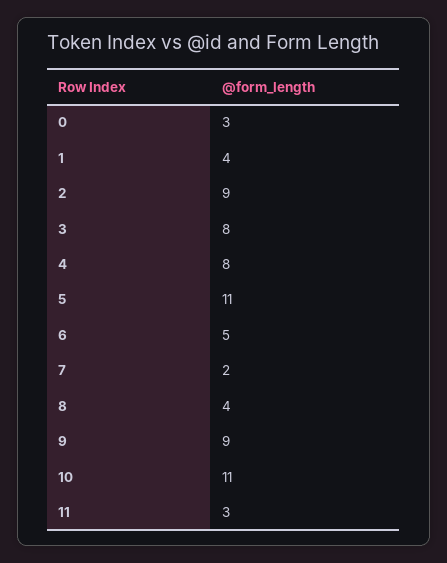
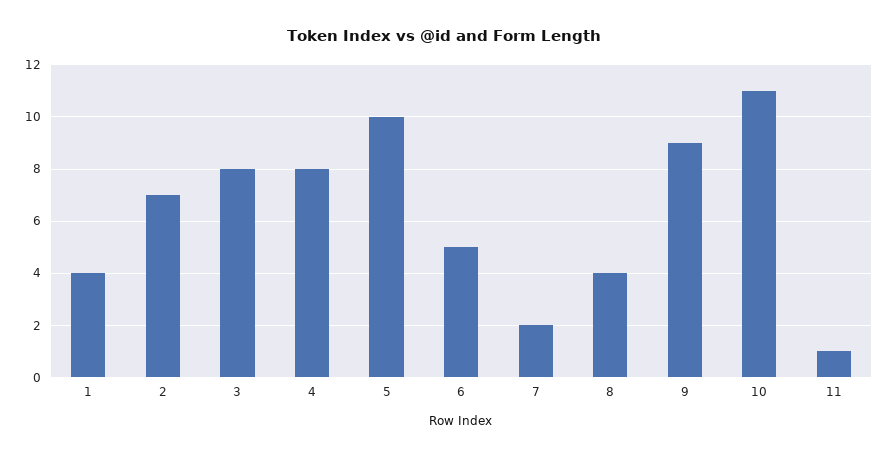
  {
-   "0": 3,
    "1": 4,
-   "2": 9,
+   "2": 7,
    "3": 8,
    "4": 8,
-   "5": 11,
+   "5": 10,
    "6": 5,
    "7": 2,
    "8": 4,
    "9": 9,
    "10": 11,
-   "11": 3
+   "11": 1
  }

